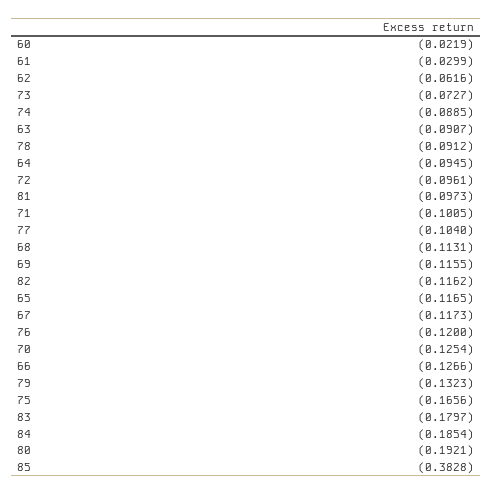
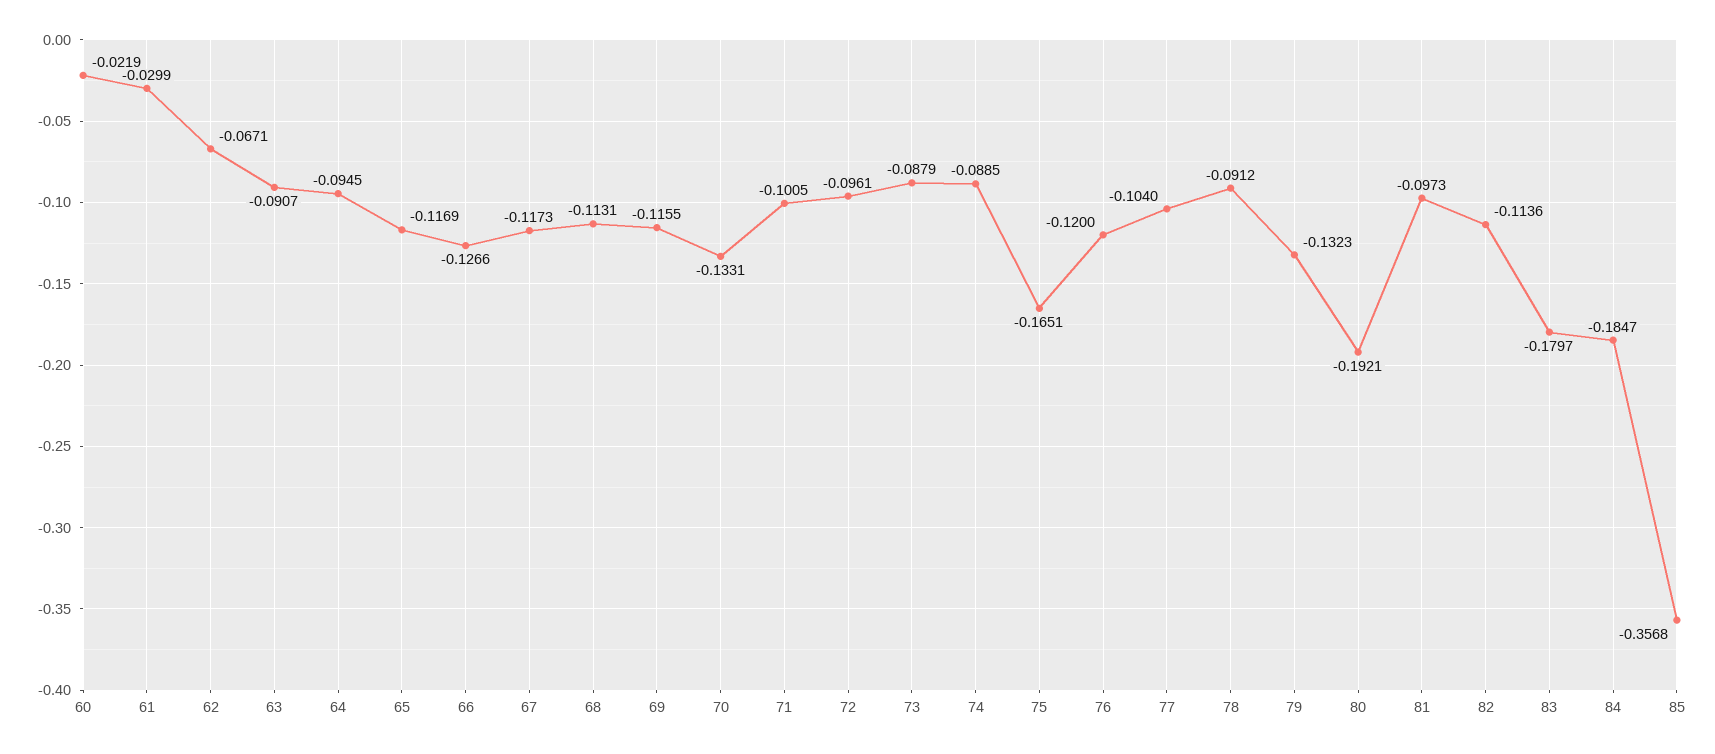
  {
    "60": -0.0219,
    "61": -0.0299,
-   "62": -0.0616,
+   "62": -0.0671,
-   "73": -0.0727,
+   "73": -0.0879,
    "74": -0.0885,
    "63": -0.0907,
    "78": -0.0912,
    "64": -0.0945,
    "72": -0.0961,
    "81": -0.0973,
    "71": -0.1005,
    "77": -0.104,
    "68": -0.1131,
    "69": -0.1155,
-   "82": -0.1162,
+   "82": -0.1136,
-   "65": -0.1165,
+   "65": -0.1169,
    "67": -0.1173,
    "76": -0.12,
-   "70": -0.1254,
+   "70": -0.1331,
    "66": -0.1266,
    "79": -0.1323,
-   "75": -0.1656,
+   "75": -0.1651,
    "83": -0.1797,
-   "84": -0.1854,
+   "84": -0.1847,
    "80": -0.1921,
-   "85": -0.3828
+   "85": -0.3568
  }

